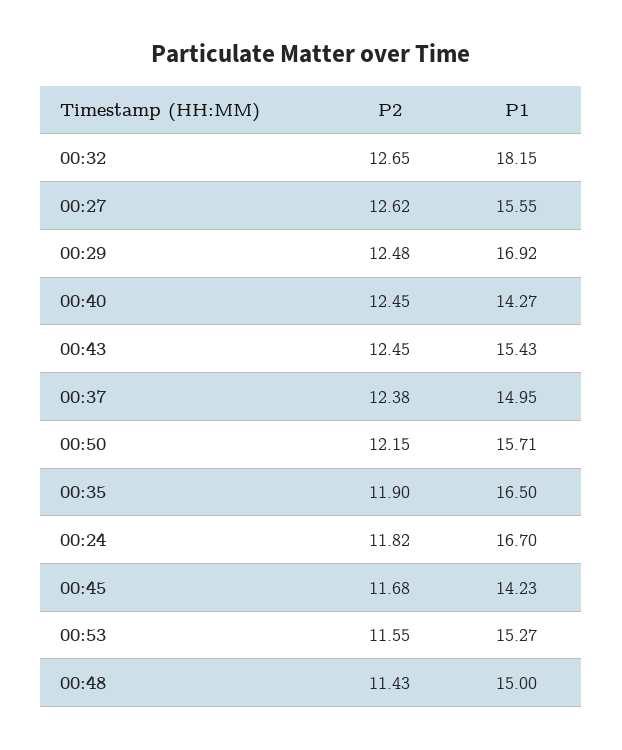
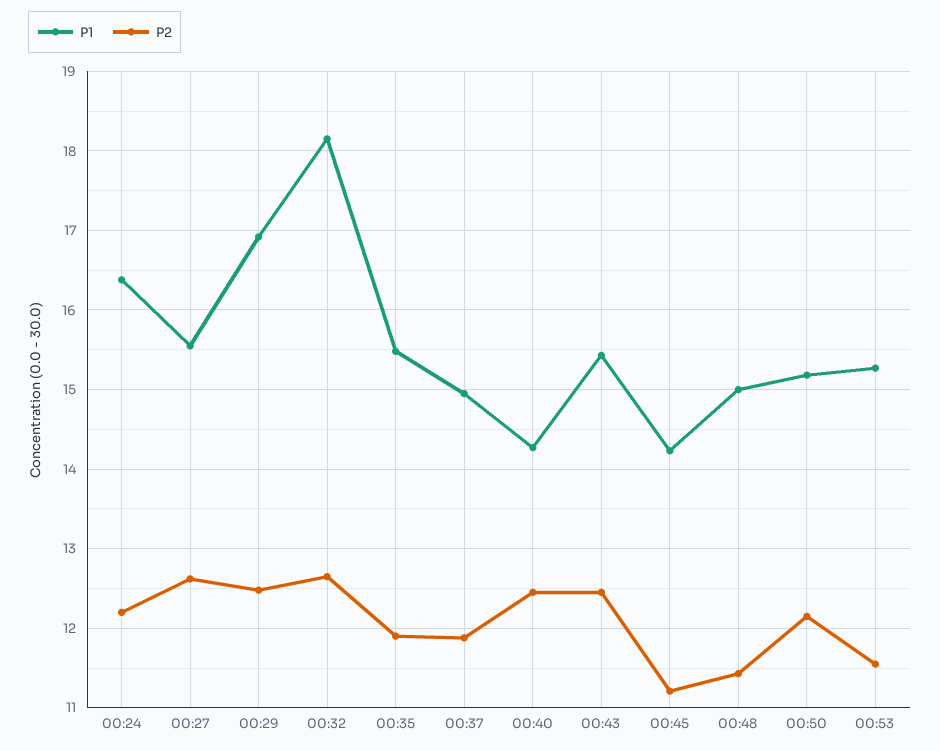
  {
    "P2": {
      "00:32": 12.65,
      "00:27": 12.62,
      "00:29": 12.48,
      "00:40": 12.45,
      "00:43": 12.45,
-     "00:37": 12.38,
+     "00:37": 11.9,
      "00:50": 12.15,
      "00:35": 11.9,
-     "00:24": 11.82,
+     "00:24": 12.2,
-     "00:45": 11.68,
+     "00:45": 11.2,
      "00:53": 11.55,
      "00:48": 11.43
    },
    "P1": {
      "00:32": 18.15,
      "00:27": 15.55,
      "00:29": 16.92,
      "00:40": 14.27,
      "00:43": 15.43,
      "00:37": 14.95,
-     "00:50": 15.71,
+     "00:50": 15.2,
-     "00:35": 16.5,
+     "00:35": 15.5,
-     "00:24": 16.7,
+     "00:24": 16.4,
      "00:45": 14.23,
      "00:53": 15.27,
      "00:48": 15
    }
  }

